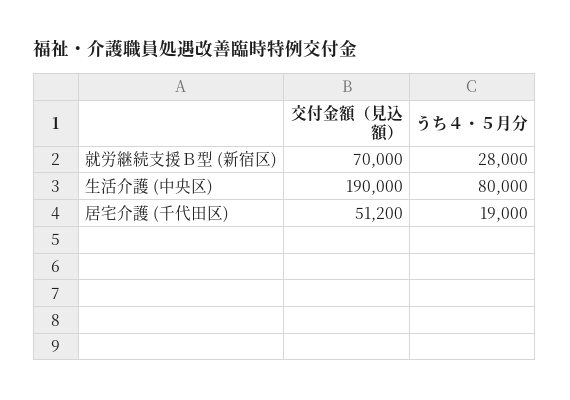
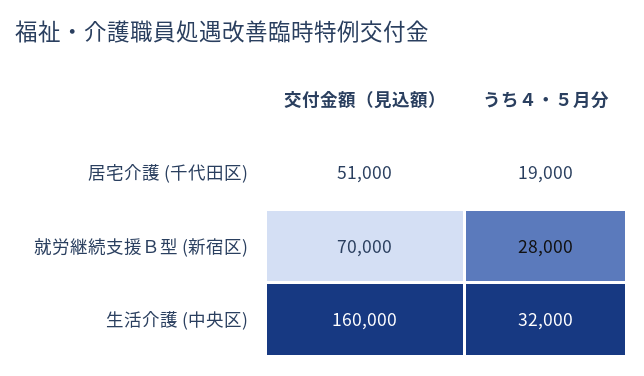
  {
    "交付金額（見込額）": {
      "就労継続支援Ｂ型 (新宿区)": 70000,
-     "生活介護 (中央区)": 190000,
+     "生活介護 (中央区)": 160000,
-     "居宅介護 (千代田区)": 51200
+     "居宅介護 (千代田区)": 51000
    },
    "うち４・５月分": {
      "就労継続支援Ｂ型 (新宿区)": 28000,
-     "生活介護 (中央区)": 80000,
+     "生活介護 (中央区)": 32000,
      "居宅介護 (千代田区)": 19000
    }
  }

